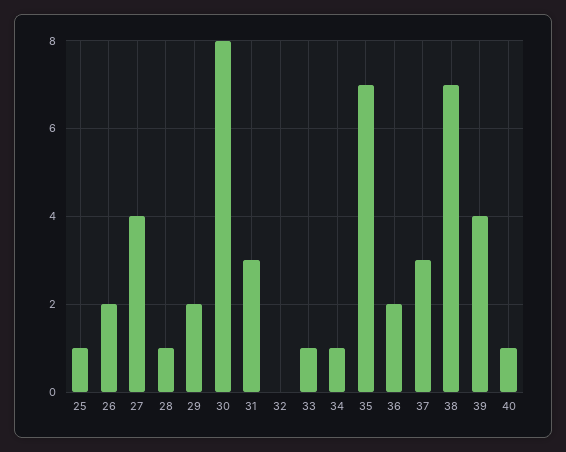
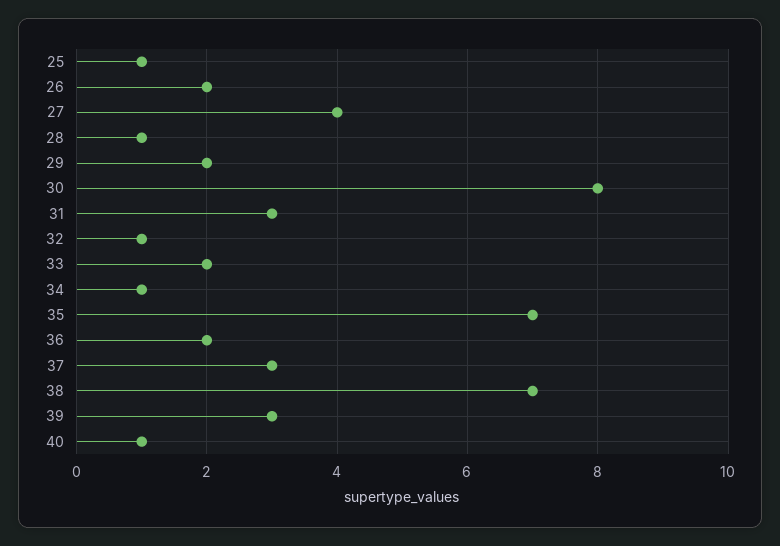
  {
    "25": 1,
    "26": 2,
    "27": 4,
    "28": 1,
    "29": 2,
    "30": 8,
    "31": 3,
-   "32": 0,
+   "32": 1,
-   "33": 1,
+   "33": 2,
    "34": 1,
    "35": 7,
    "36": 2,
    "37": 3,
    "38": 7,
-   "39": 4,
+   "39": 3,
    "40": 1
  }

